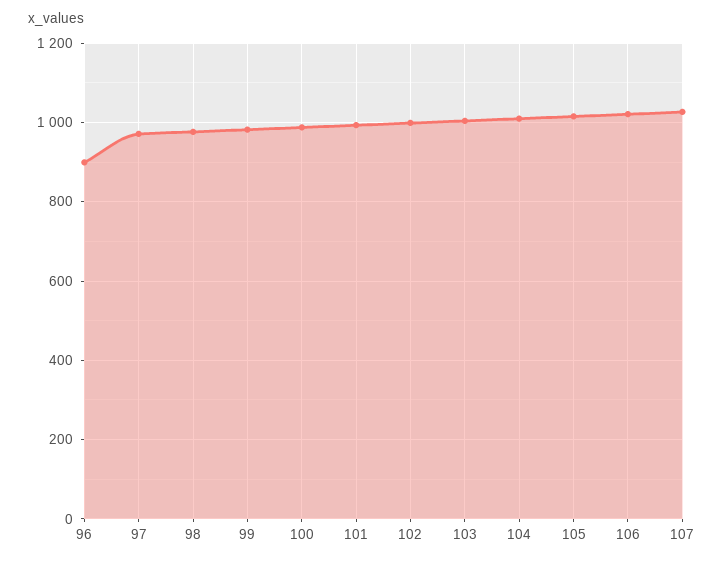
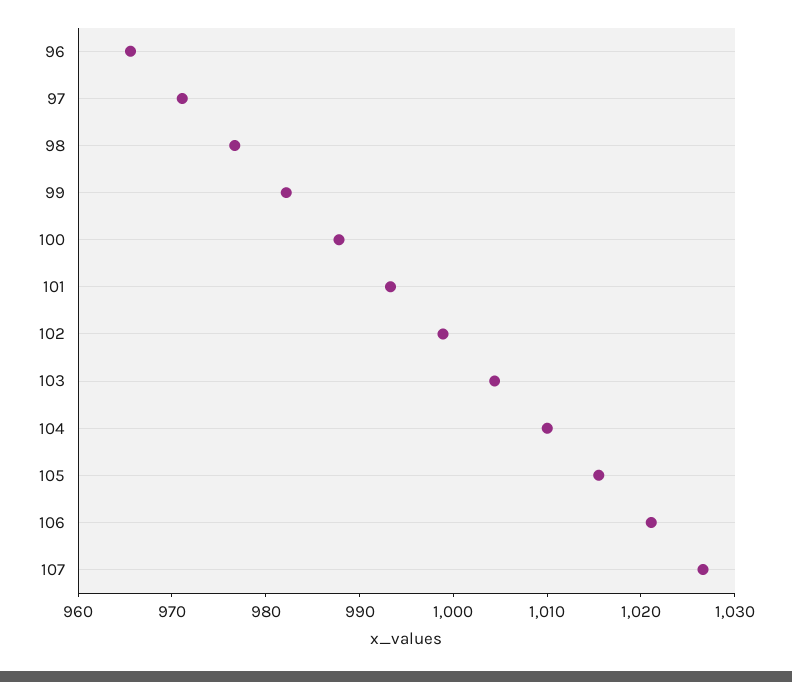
  {
-   "96": 900,
+   "96": 966,
    "97": 972,
    "98": 976,
    "99": 982,
    "100": 988,
    "101": 994,
    "102": 998,
    "103": 1004,
    "104": 1010,
    "105": 1016,
    "106": 1022,
    "107": 1026
  }

